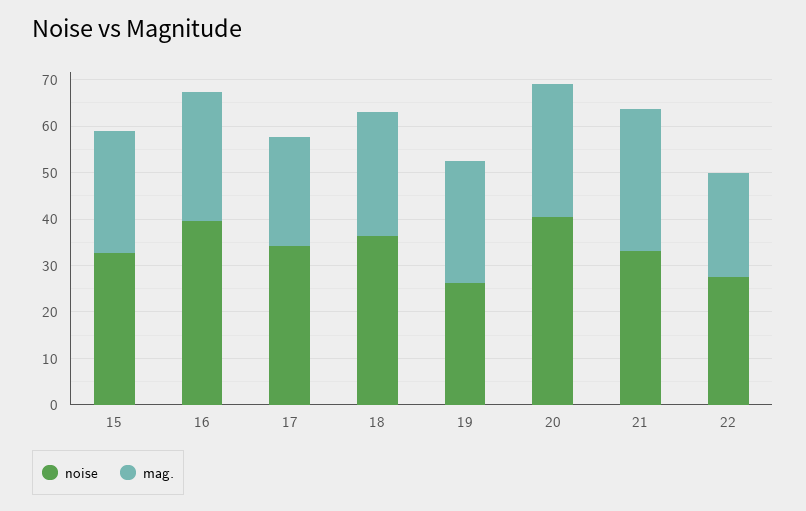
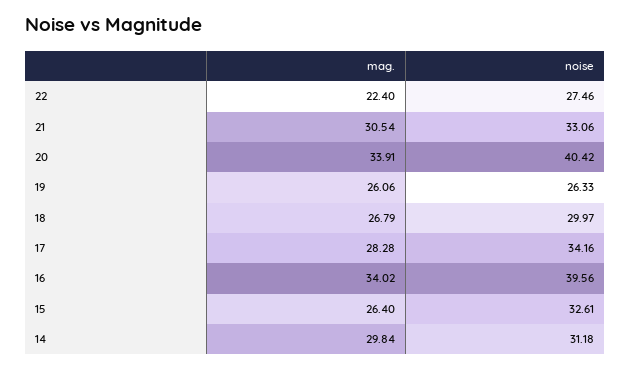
  {
    "noise": {
      "15": 32.61,
      "16": 39.56,
      "17": 34.16,
-     "18": 36,
+     "18": 29.97,
      "19": 26.33,
      "20": 40.42,
      "21": 33.06,
-     "22": 27.46
+     "22": 27.46,
+     "14": 31.18
    },
    "mag.": {
      "15": 26.4,
-     "16": 28,
+     "16": 34.02,
-     "17": 24,
+     "17": 28.28,
      "18": 26.79,
      "19": 26.06,
-     "20": 28,
+     "20": 33.91,
      "21": 30.54,
-     "22": 22.4
+     "22": 22.4,
+     "14": 29.84
    }
  }

